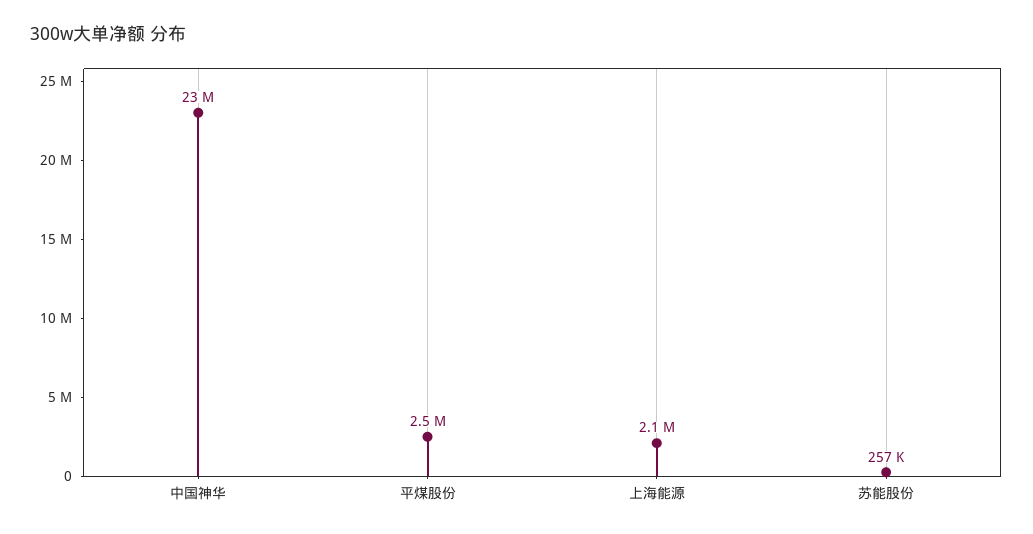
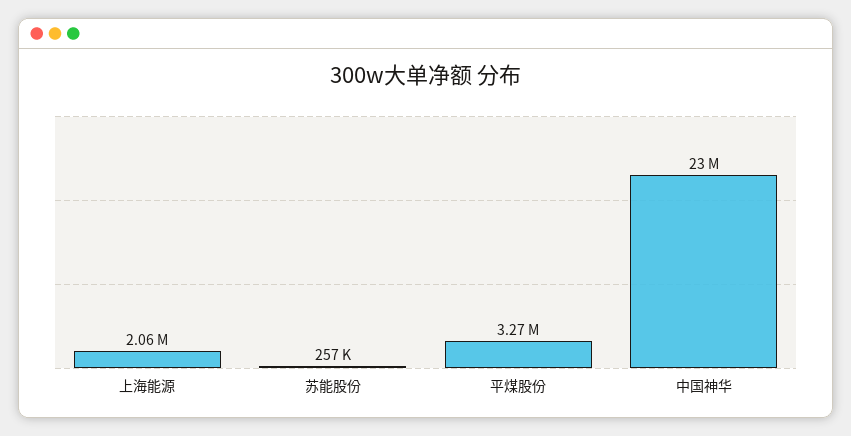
  {
    "中国神华": 23000000,
-   "平煤股份": 2500000,
+   "平煤股份": 3270000,
    "上海能源": 2060000,
    "苏能股份": 257000
  }

